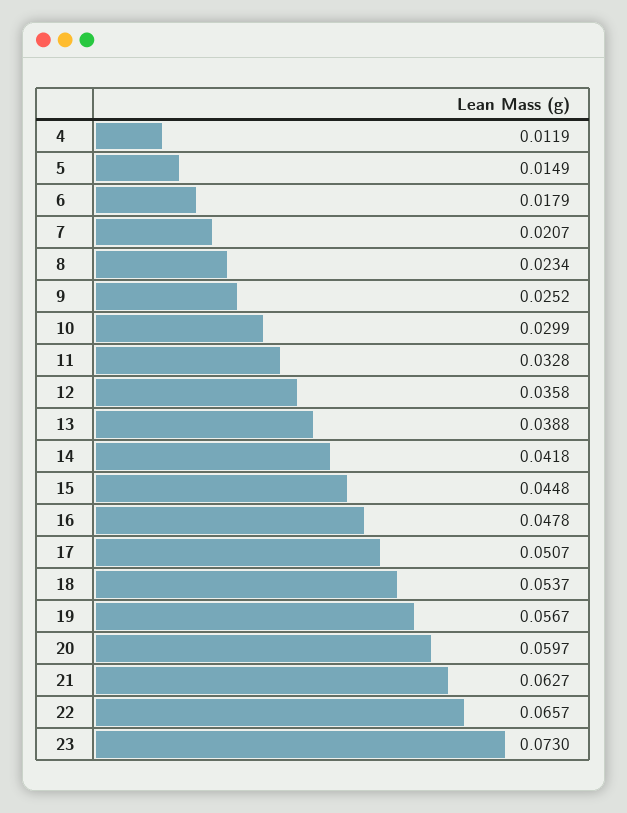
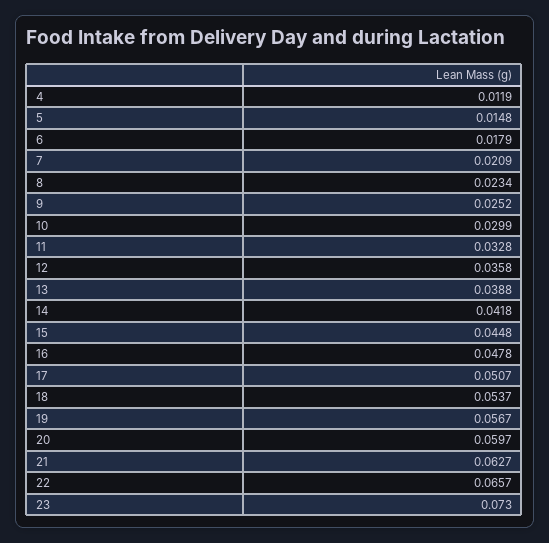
  {
    "4": 0.0119,
-   "5": 0.0149,
+   "5": 0.0148,
    "6": 0.0179,
-   "7": 0.0207,
+   "7": 0.0209,
    "8": 0.0234,
    "9": 0.0252,
    "10": 0.0299,
    "11": 0.0328,
    "12": 0.0358,
    "13": 0.0388,
    "14": 0.0418,
    "15": 0.0448,
    "16": 0.0478,
    "17": 0.0507,
    "18": 0.0537,
    "19": 0.0567,
    "20": 0.0597,
    "21": 0.0627,
    "22": 0.0657,
    "23": 0.073
  }

